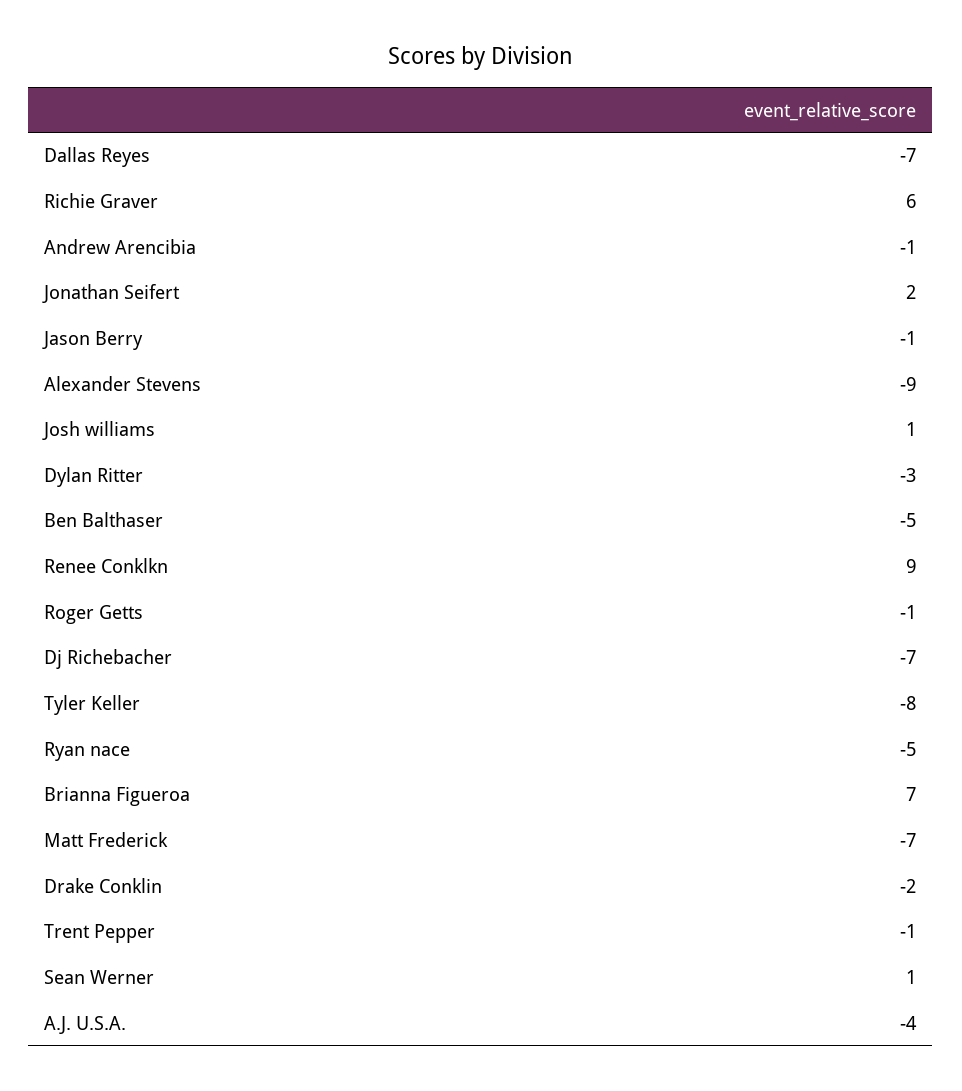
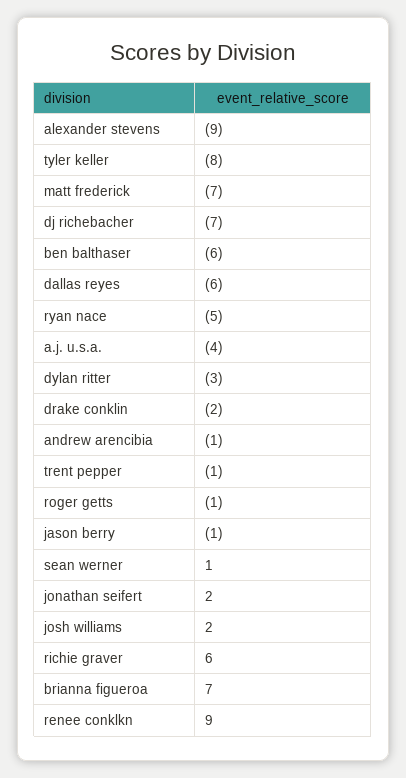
  {
-   "Dallas Reyes": -7,
+   "Dallas Reyes": -6,
    "Richie Graver": 6,
    "Andrew Arencibia": -1,
    "Jonathan Seifert": 2,
    "Jason Berry": -1,
    "Alexander Stevens": -9,
-   "Josh williams": 1,
+   "Josh williams": 2,
    "Dylan Ritter": -3,
-   "Ben Balthaser": -5,
+   "Ben Balthaser": -6,
    "Renee Conklkn": 9,
    "Roger Getts": -1,
    "Dj Richebacher": -7,
    "Tyler Keller": -8,
    "Ryan nace": -5,
    "Brianna Figueroa": 7,
    "Matt Frederick": -7,
    "Drake Conklin": -2,
    "Trent Pepper": -1,
    "Sean Werner": 1,
    "A.J. U.S.A.": -4
  }

